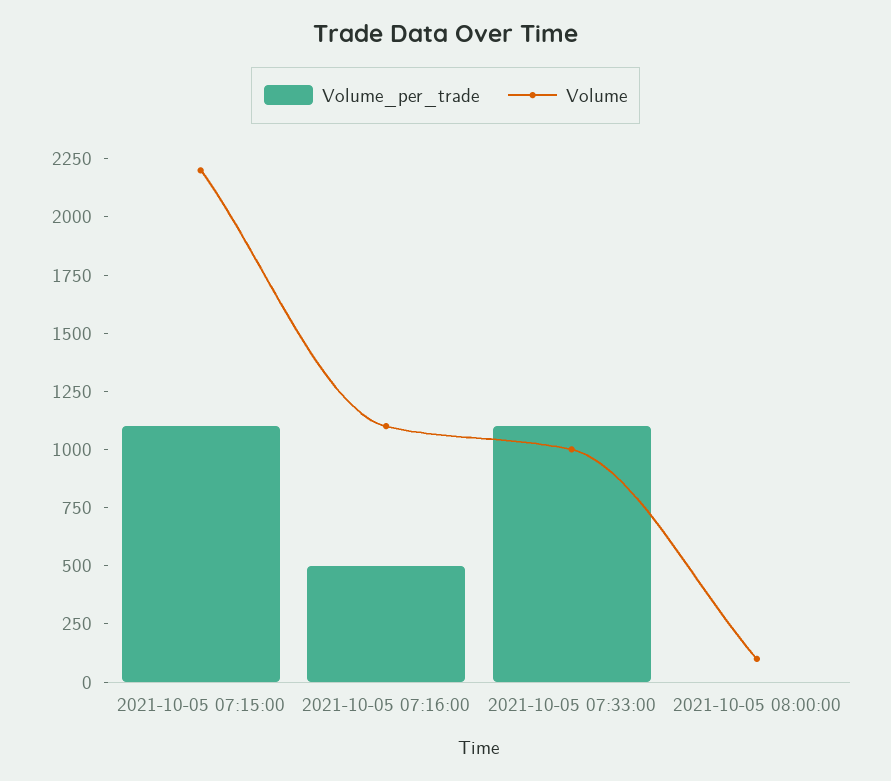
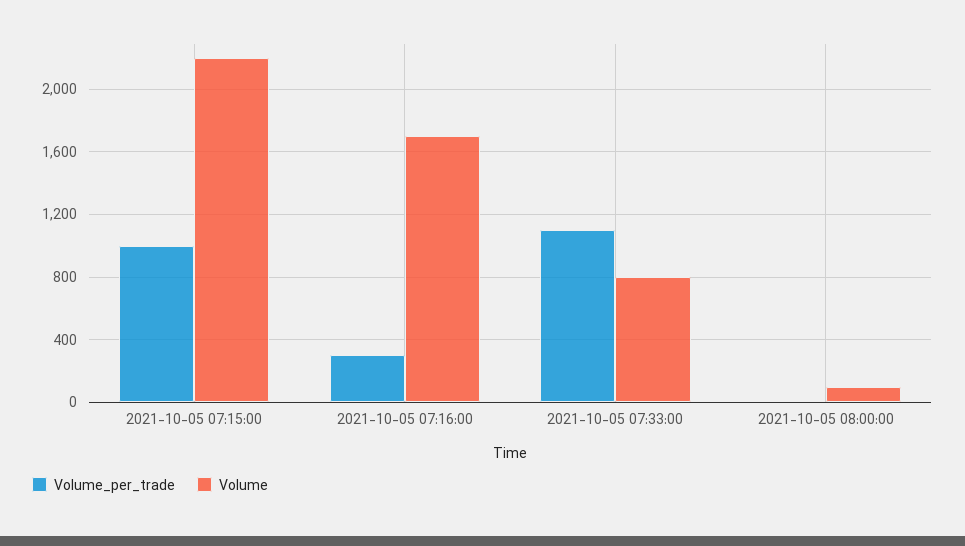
  {
    "Volume_per_trade": {
-     "2021-10-05 07:15:00": 1100,
+     "2021-10-05 07:15:00": 1000,
-     "2021-10-05 07:16:00": 500,
+     "2021-10-05 07:16:00": 300,
      "2021-10-05 07:33:00": 1100,
      "2021-10-05 08:00:00": 0
    },
    "Volume": {
      "2021-10-05 07:15:00": 2200,
-     "2021-10-05 07:16:00": 1100,
+     "2021-10-05 07:16:00": 1700,
-     "2021-10-05 07:33:00": 1000,
+     "2021-10-05 07:33:00": 800,
      "2021-10-05 08:00:00": 100
    }
  }

